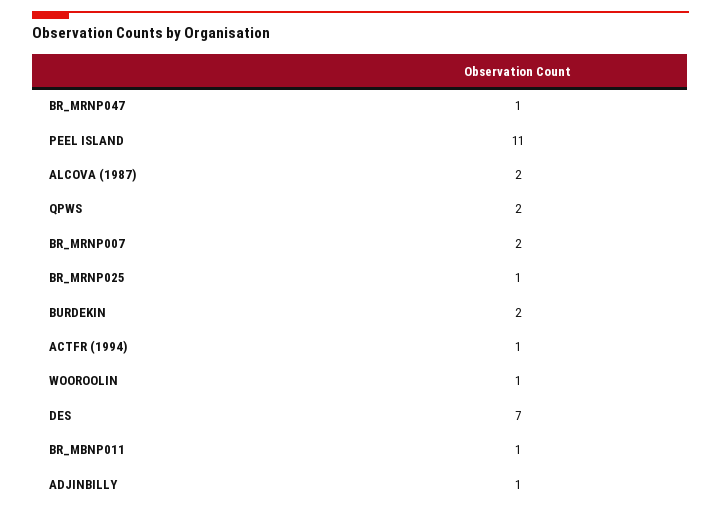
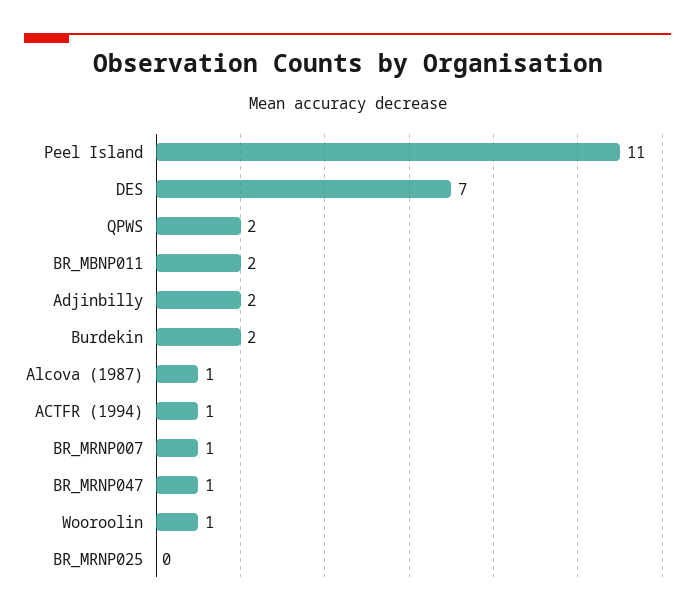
  {
    "BR_MRNP047": 1,
    "PEEL ISLAND": 11,
-   "ALCOVA (1987)": 2,
+   "ALCOVA (1987)": 1,
    "QPWS": 2,
-   "BR_MRNP007": 2,
+   "BR_MRNP007": 1,
-   "BR_MRNP025": 1,
+   "BR_MRNP025": 0,
    "BURDEKIN": 2,
    "ACTFR (1994)": 1,
    "WOOROOLIN": 1,
    "DES": 7,
-   "BR_MBNP011": 1,
+   "BR_MBNP011": 2,
-   "ADJINBILLY": 1
+   "ADJINBILLY": 2
  }

